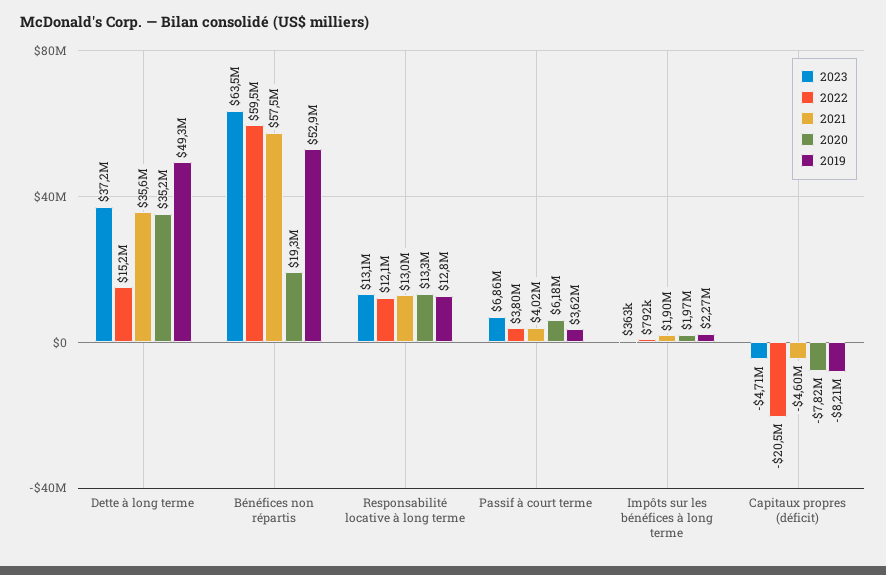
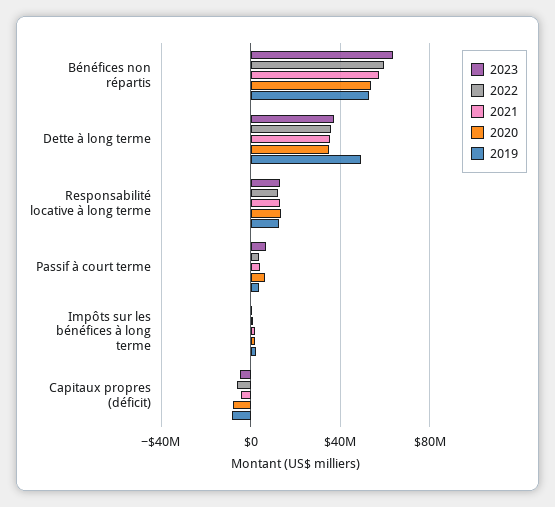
  {
    "2023": {
      "Dette à long terme": 37200000,
      "Bénéfices non répartis": 63500000,
      "Responsabilité locative à long terme": 13100000,
      "Passif à court terme": 6860000,
      "Impôts sur les bénéfices à long terme": 363000,
      "Capitaux propres (déficit)": -4710000
    },
    "2022": {
-     "Dette à long terme": 15200000,
+     "Dette à long terme": 35000000,
      "Bénéfices non répartis": 59500000,
      "Responsabilité locative à long terme": 12100000,
      "Passif à court terme": 3800000,
      "Impôts sur les bénéfices à long terme": 792000,
-     "Capitaux propres (déficit)": -20500000
+     "Capitaux propres (déficit)": -5000000
    },
    "2021": {
      "Dette à long terme": 35600000,
      "Bénéfices non répartis": 57500000,
      "Responsabilité locative à long terme": 13000000,
      "Passif à court terme": 4020000,
      "Impôts sur les bénéfices à long terme": 1900000,
      "Capitaux propres (déficit)": -4600000
    },
    "2020": {
      "Dette à long terme": 35200000,
-     "Bénéfices non répartis": 19300000,
+     "Bénéfices non répartis": 55000000,
      "Responsabilité locative à long terme": 13300000,
      "Passif à court terme": 6180000,
      "Impôts sur les bénéfices à long terme": 1970000,
      "Capitaux propres (déficit)": -7820000
    },
    "2019": {
      "Dette à long terme": 49300000,
      "Bénéfices non répartis": 52900000,
      "Responsabilité locative à long terme": 12800000,
      "Passif à court terme": 3620000,
      "Impôts sur les bénéfices à long terme": 2270000,
      "Capitaux propres (déficit)": -8210000
    }
  }

